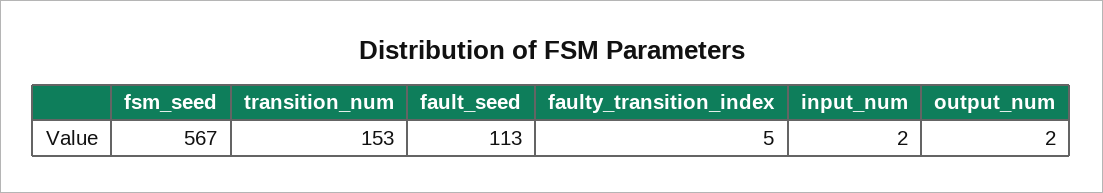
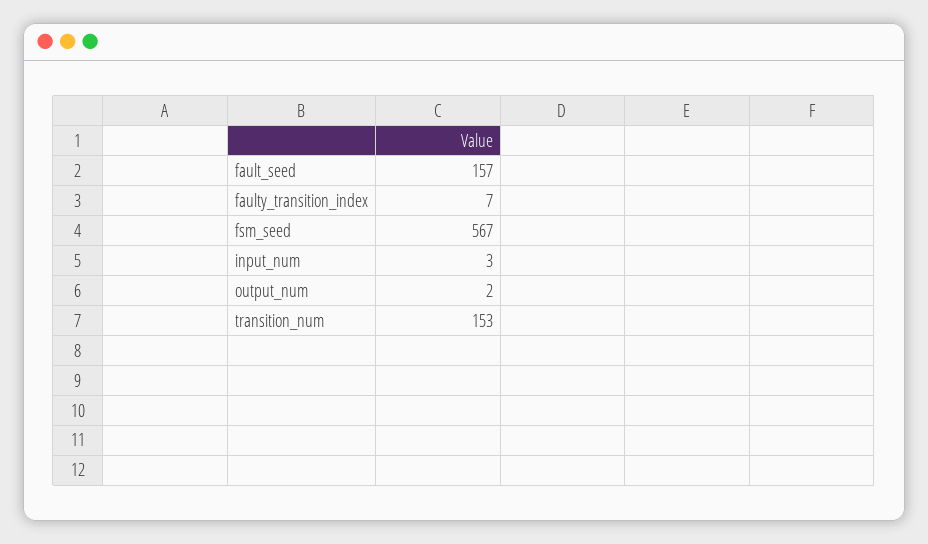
  {
    "fsm_seed": 567,
    "transition_num": 153,
-   "fault_seed": 113,
+   "fault_seed": 157,
-   "faulty_transition_index": 5,
+   "faulty_transition_index": 7,
-   "input_num": 2,
+   "input_num": 3,
    "output_num": 2
  }

